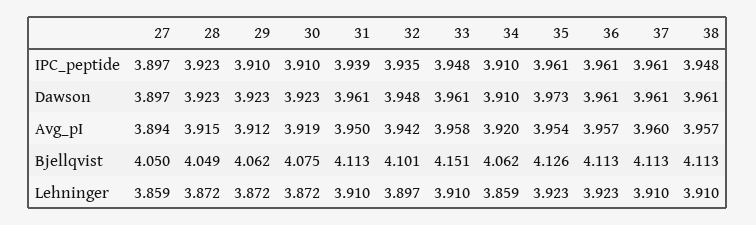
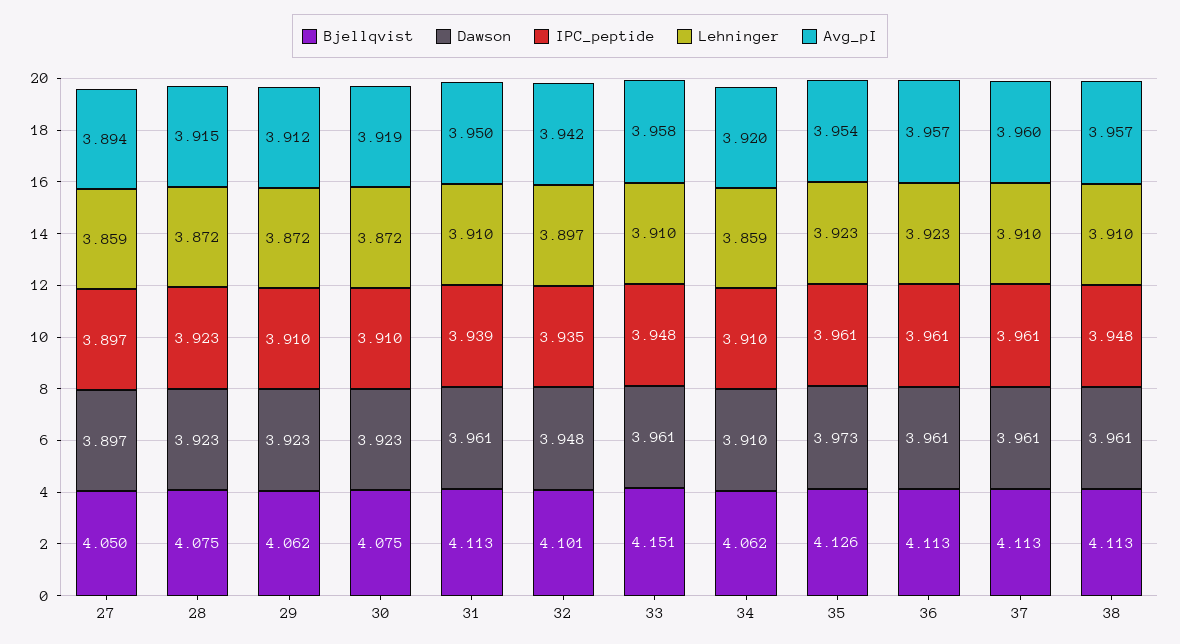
  {
    "IPC_peptide": {
      "27": 3.897,
      "28": 3.923,
      "29": 3.91,
      "30": 3.91,
      "31": 3.939,
      "32": 3.935,
      "33": 3.948,
      "34": 3.91,
      "35": 3.961,
      "36": 3.961,
      "37": 3.961,
      "38": 3.948
    },
    "Dawson": {
      "27": 3.897,
      "28": 3.923,
      "29": 3.923,
      "30": 3.923,
      "31": 3.961,
      "32": 3.948,
      "33": 3.961,
      "34": 3.91,
      "35": 3.973,
      "36": 3.961,
      "37": 3.961,
      "38": 3.961
    },
    "Avg_pI": {
      "27": 3.894,
      "28": 3.915,
      "29": 3.912,
      "30": 3.919,
      "31": 3.95,
      "32": 3.942,
      "33": 3.958,
      "34": 3.92,
      "35": 3.954,
      "36": 3.957,
      "37": 3.96,
      "38": 3.957
    },
    "Bjellqvist": {
      "27": 4.05,
-     "28": 4.049,
+     "28": 4.075,
      "29": 4.062,
      "30": 4.075,
      "31": 4.113,
      "32": 4.101,
      "33": 4.151,
      "34": 4.062,
      "35": 4.126,
      "36": 4.113,
      "37": 4.113,
      "38": 4.113
    },
    "Lehninger": {
      "27": 3.859,
      "28": 3.872,
      "29": 3.872,
      "30": 3.872,
      "31": 3.91,
      "32": 3.897,
      "33": 3.91,
      "34": 3.859,
      "35": 3.923,
      "36": 3.923,
      "37": 3.91,
      "38": 3.91
    }
  }

